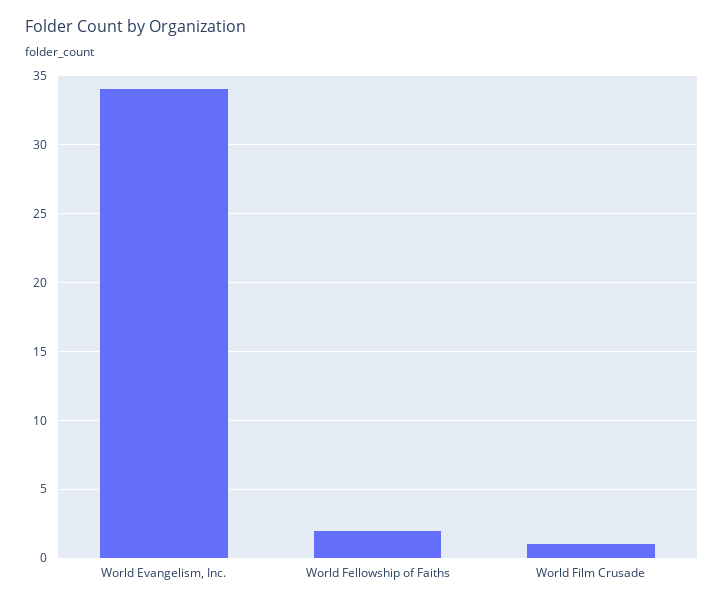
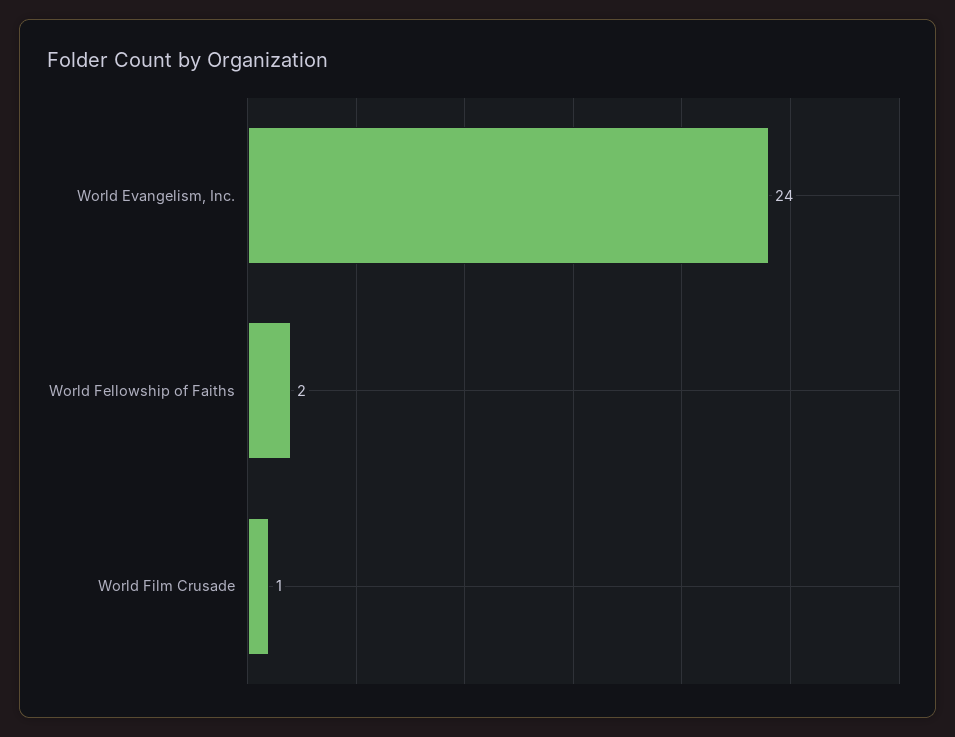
  {
-   "World Evangelism, Inc.": 34,
+   "World Evangelism, Inc.": 24,
    "World Fellowship of Faiths": 2,
    "World Film Crusade": 1
  }

